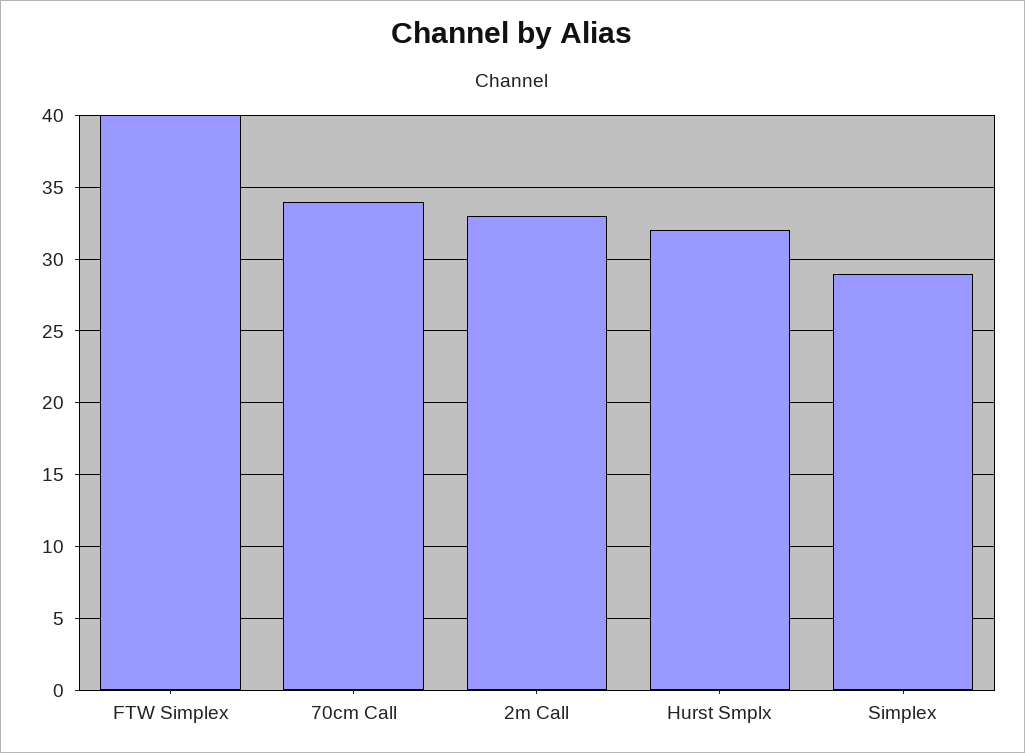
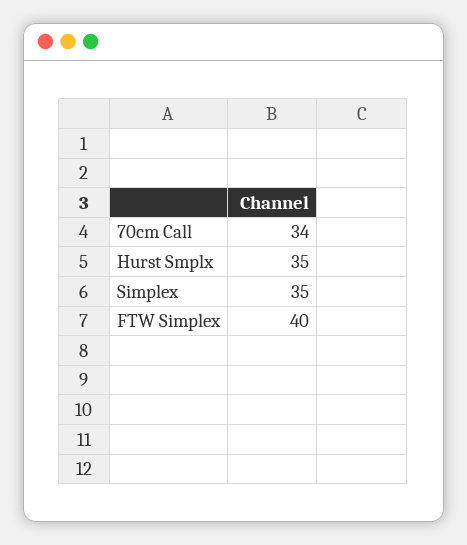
  {
    "FTW Simplex": 40,
    "70cm Call": 34,
-   "2m Call": 33,
-   "Hurst Smplx": 32,
+   "Hurst Smplx": 35,
-   "Simplex": 29
+   "Simplex": 35
  }

